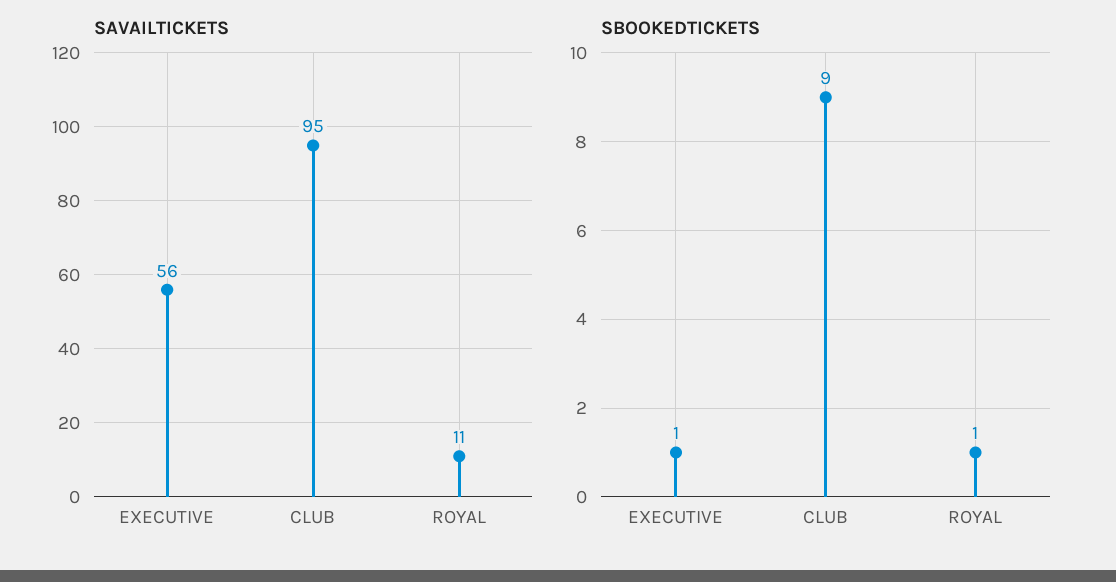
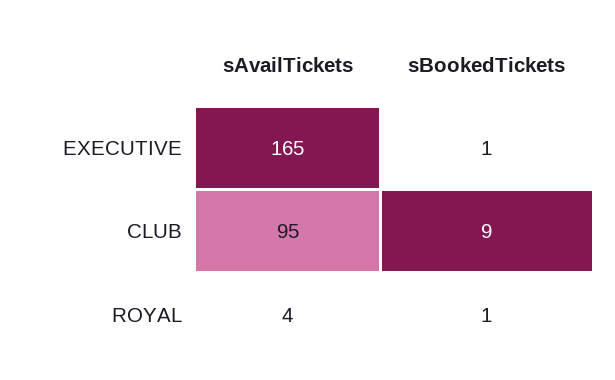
  {
    "SAVAILTICKETS": {
-     "EXECUTIVE": 56,
+     "EXECUTIVE": 165,
      "CLUB": 95,
-     "ROYAL": 11
+     "ROYAL": 4
    },
    "SBOOKEDTICKETS": {
      "EXECUTIVE": 1,
      "CLUB": 9,
      "ROYAL": 1
    }
  }

